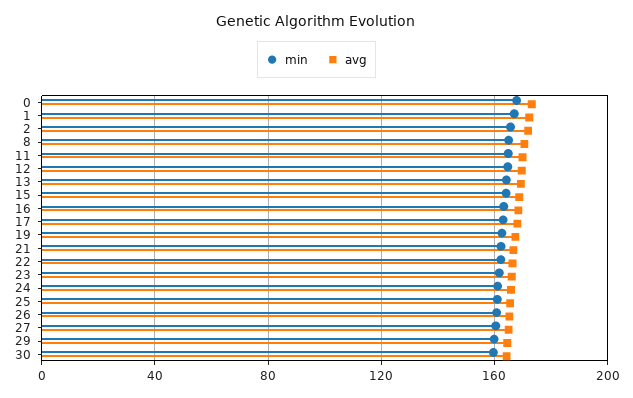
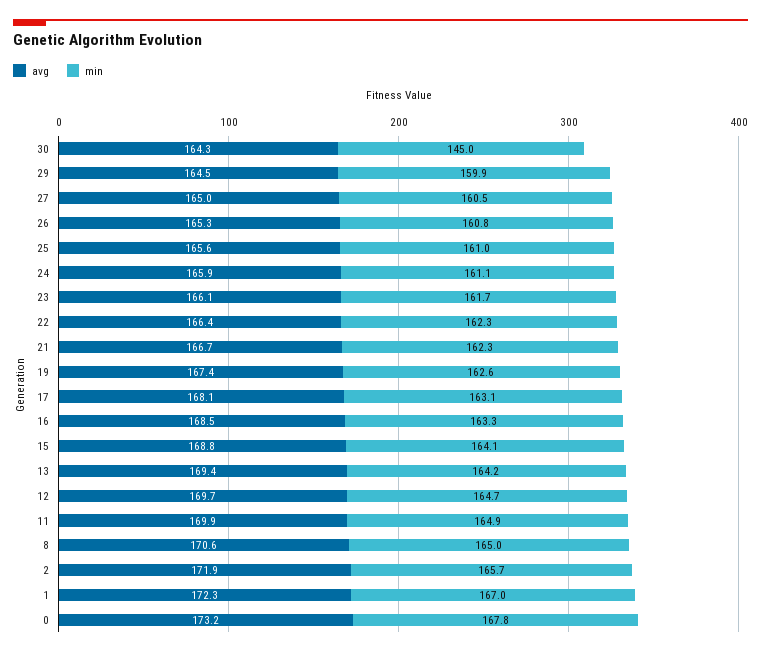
  {
    "min": {
      "0": 167.8,
      "1": 167,
      "2": 165.7,
      "8": 165,
      "11": 164.9,
      "12": 164.7,
      "13": 164.2,
      "15": 164.1,
      "16": 163.3,
      "17": 163.1,
      "19": 162.6,
      "21": 162.3,
      "22": 162.3,
      "23": 161.7,
      "24": 161.1,
      "25": 161,
      "26": 160.8,
      "27": 160.5,
      "29": 159.9,
-     "30": 160
+     "30": 145
    },
    "avg": {
      "0": 173.2,
      "1": 172.3,
      "2": 171.9,
      "8": 170.6,
      "11": 169.9,
      "12": 169.7,
      "13": 169.4,
      "15": 168.8,
      "16": 168.5,
      "17": 168.1,
      "19": 167.4,
      "21": 166.7,
      "22": 166.4,
      "23": 166.1,
      "24": 165.9,
      "25": 165.6,
      "26": 165.3,
      "27": 165,
      "29": 164.5,
      "30": 164.3
    }
  }

